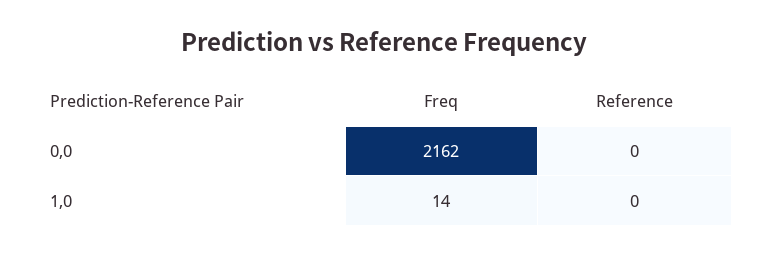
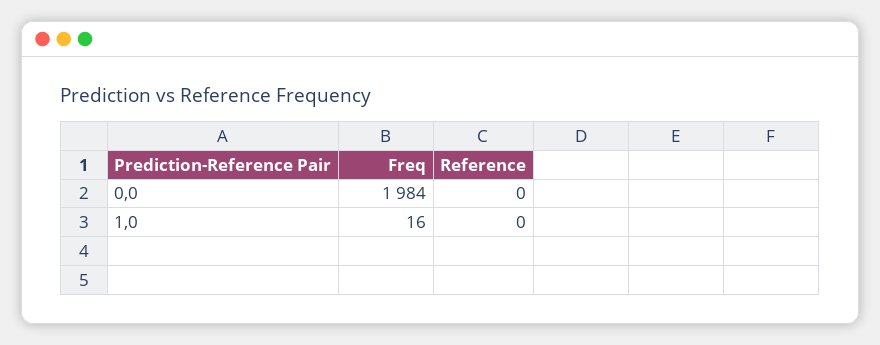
  {
    "Freq": {
-     "0,0": 2162,
+     "0,0": 1984,
-     "1,0": 14
+     "1,0": 16
    },
    "Reference": {
      "0,0": 0,
      "1,0": 0
    }
  }

